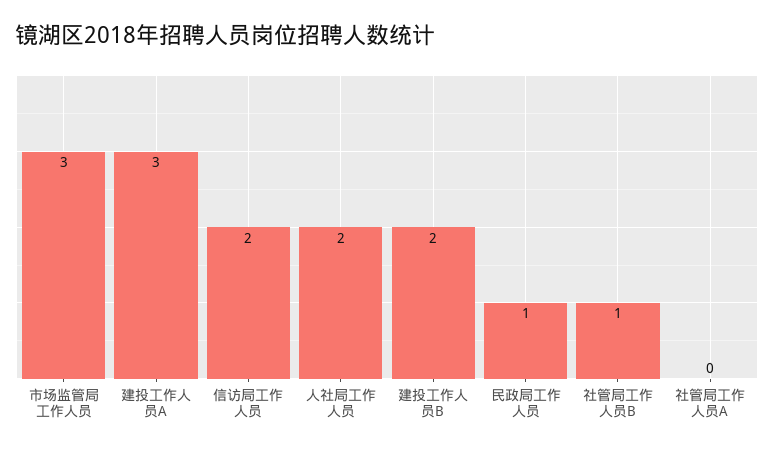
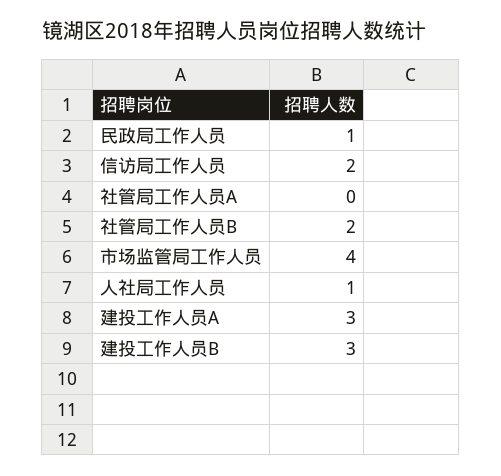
  {
-   "市场监管局工作人员": 3,
+   "市场监管局工作人员": 4,
    "建投工作人员A": 3,
    "信访局工作人员": 2,
-   "人社局工作人员": 2,
+   "人社局工作人员": 1,
-   "建投工作人员B": 2,
+   "建投工作人员B": 3,
    "民政局工作人员": 1,
-   "社管局工作人员B": 1,
+   "社管局工作人员B": 2,
    "社管局工作人员A": 0
  }

